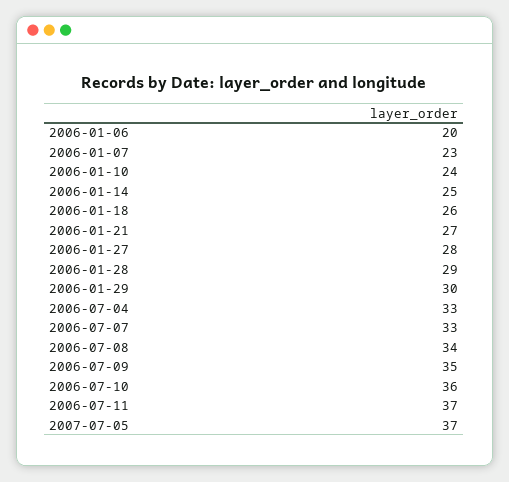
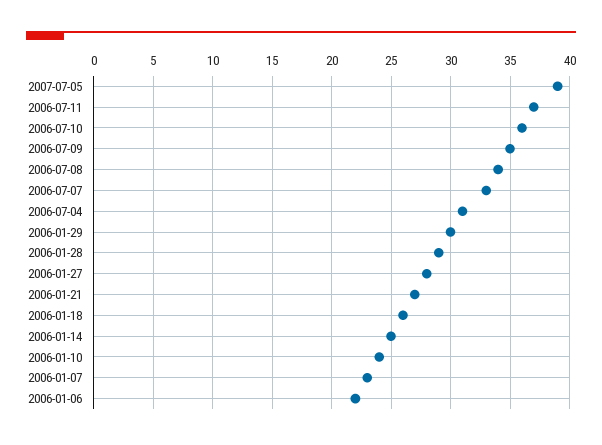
  {
-   "2006-01-06": 20,
+   "2006-01-06": 22,
    "2006-01-07": 23,
    "2006-01-10": 24,
    "2006-01-14": 25,
    "2006-01-18": 26,
    "2006-01-21": 27,
    "2006-01-27": 28,
    "2006-01-28": 29,
    "2006-01-29": 30,
-   "2006-07-04": 33,
+   "2006-07-04": 31,
    "2006-07-07": 33,
    "2006-07-08": 34,
    "2006-07-09": 35,
    "2006-07-10": 36,
    "2006-07-11": 37,
-   "2007-07-05": 37
+   "2007-07-05": 39
  }

